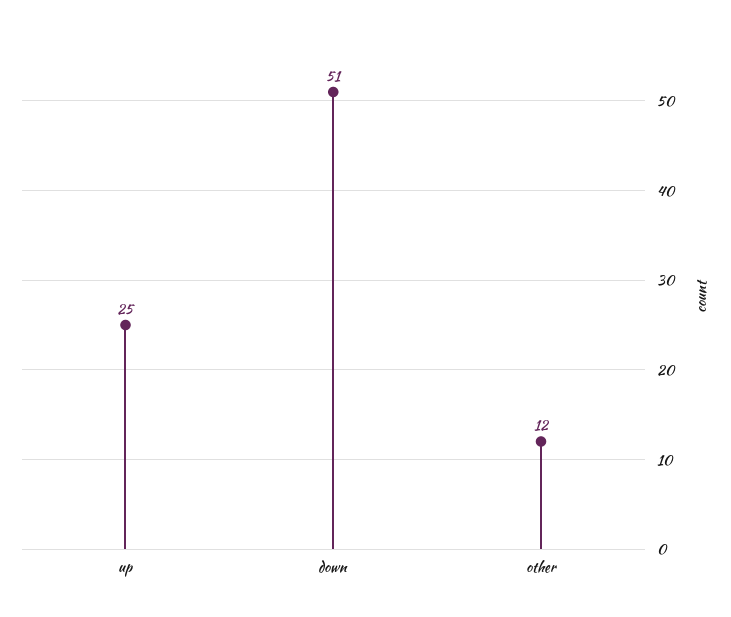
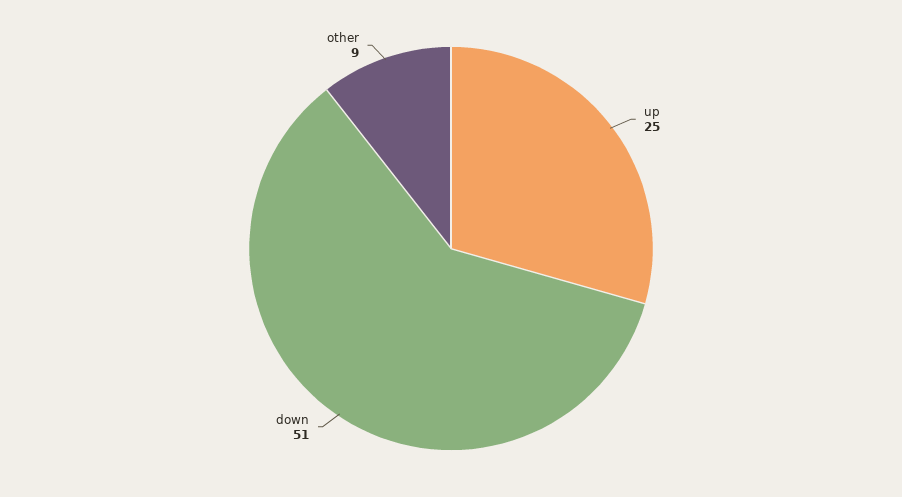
  {
    "up": 25,
    "down": 51,
-   "other": 12
+   "other": 9
  }

